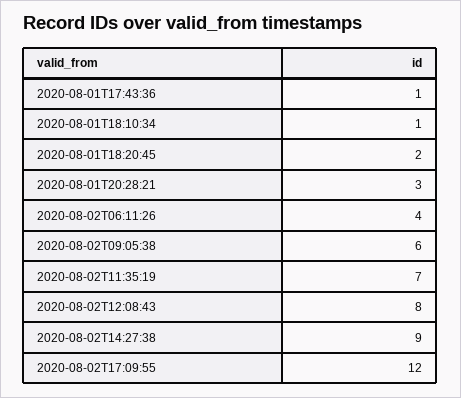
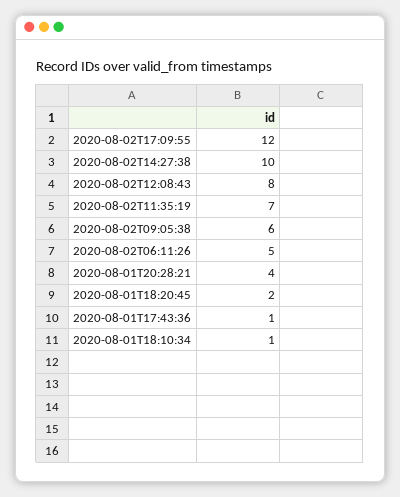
  {
    "2020-08-01T17:43:36": 1,
    "2020-08-01T18:10:34": 1,
    "2020-08-01T18:20:45": 2,
-   "2020-08-01T20:28:21": 3,
+   "2020-08-01T20:28:21": 4,
-   "2020-08-02T06:11:26": 4,
+   "2020-08-02T06:11:26": 5,
    "2020-08-02T09:05:38": 6,
    "2020-08-02T11:35:19": 7,
    "2020-08-02T12:08:43": 8,
-   "2020-08-02T14:27:38": 9,
+   "2020-08-02T14:27:38": 10,
    "2020-08-02T17:09:55": 12
  }

